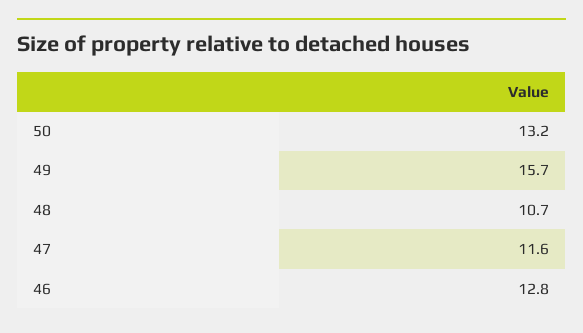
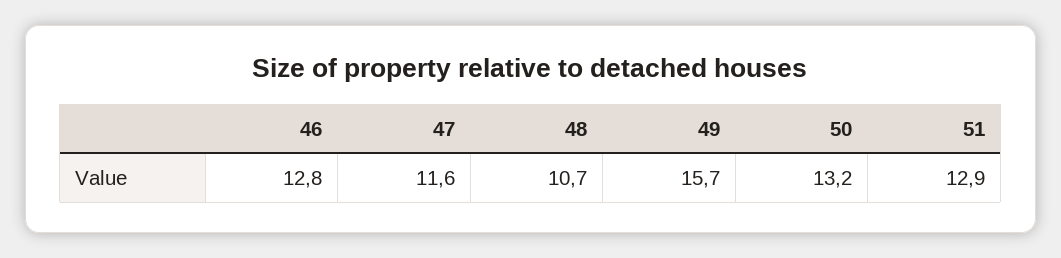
  {
    "50": 13.2,
    "49": 15.7,
    "48": 10.7,
    "47": 11.6,
-   "46": 12.8
+   "46": 12.8,
+   "51": 12.9
  }

